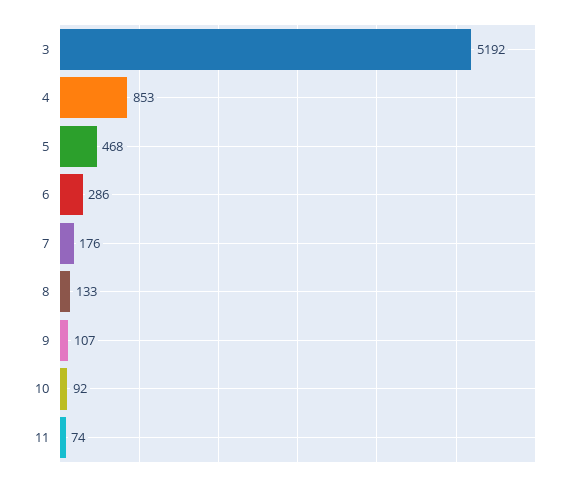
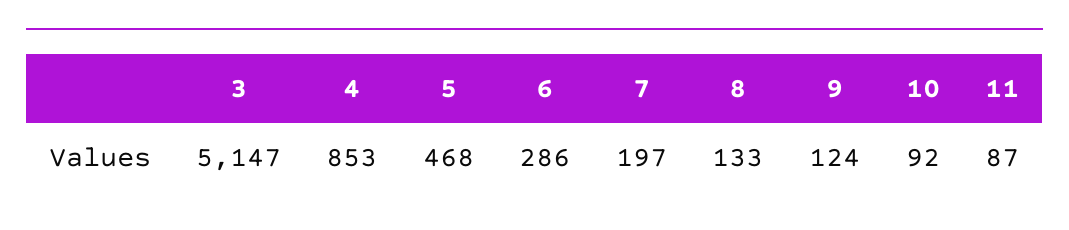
  {
-   "3": 5192,
+   "3": 5147,
    "4": 853,
    "5": 468,
    "6": 286,
-   "7": 176,
+   "7": 197,
    "8": 133,
-   "9": 107,
+   "9": 124,
    "10": 92,
-   "11": 74
+   "11": 87
  }

